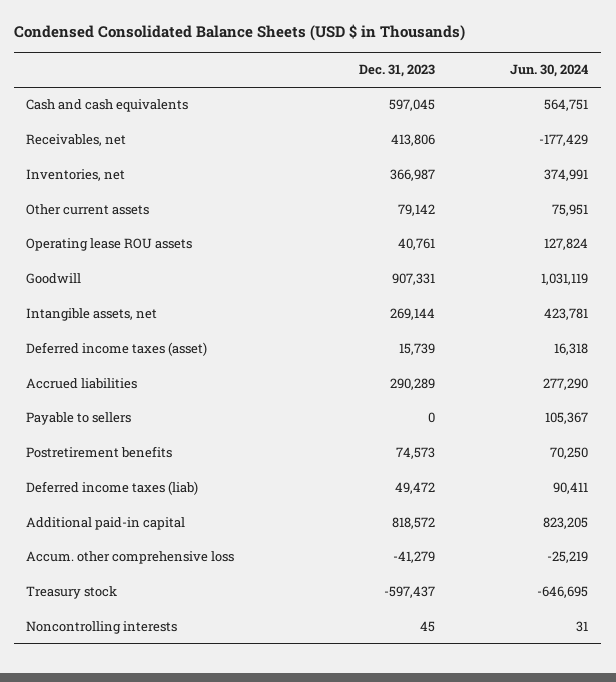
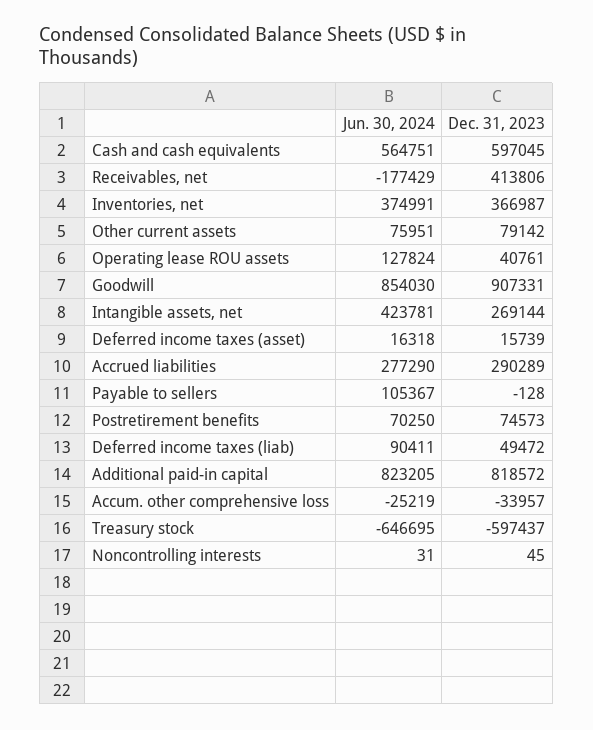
  {
    "Dec. 31, 2023": {
      "Cash and cash equivalents": 597045,
      "Receivables, net": 413806,
      "Inventories, net": 366987,
      "Other current assets": 79142,
      "Operating lease ROU assets": 40761,
      "Goodwill": 907331,
      "Intangible assets, net": 269144,
      "Deferred income taxes (asset)": 15739,
      "Accrued liabilities": 290289,
-     "Payable to sellers": 0,
+     "Payable to sellers": -128,
      "Postretirement benefits": 74573,
      "Deferred income taxes (liab)": 49472,
      "Additional paid-in capital": 818572,
-     "Accum. other comprehensive loss": -41279,
+     "Accum. other comprehensive loss": -33957,
      "Treasury stock": -597437,
      "Noncontrolling interests": 45
    },
    "Jun. 30, 2024": {
      "Cash and cash equivalents": 564751,
      "Receivables, net": -177429,
      "Inventories, net": 374991,
      "Other current assets": 75951,
      "Operating lease ROU assets": 127824,
-     "Goodwill": 1031119,
+     "Goodwill": 854030,
      "Intangible assets, net": 423781,
      "Deferred income taxes (asset)": 16318,
      "Accrued liabilities": 277290,
      "Payable to sellers": 105367,
      "Postretirement benefits": 70250,
      "Deferred income taxes (liab)": 90411,
      "Additional paid-in capital": 823205,
      "Accum. other comprehensive loss": -25219,
      "Treasury stock": -646695,
      "Noncontrolling interests": 31
    }
  }

